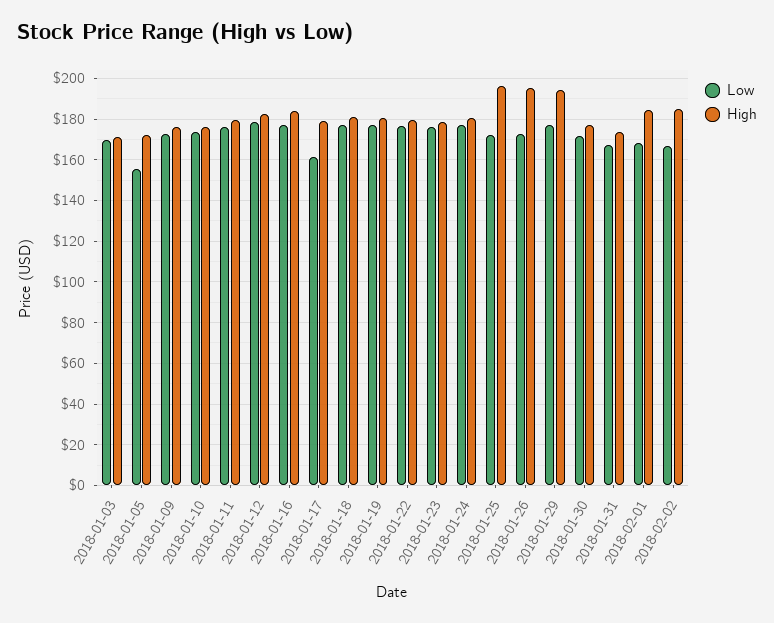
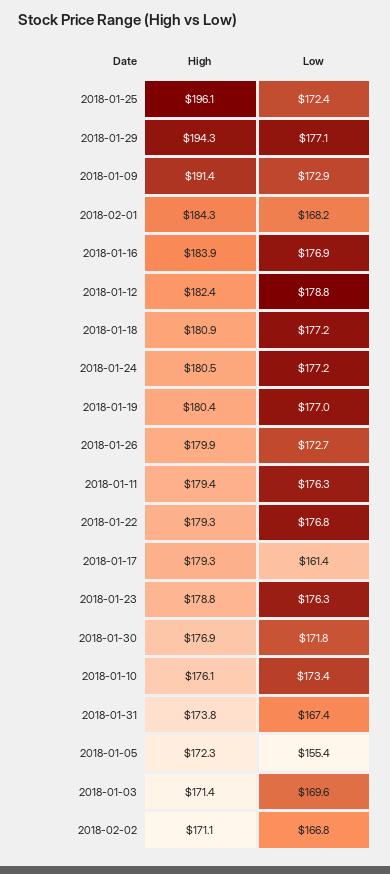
  {
    "Low": {
      "2018-01-03": 169.6,
      "2018-01-05": 155.4,
      "2018-01-09": 172.9,
      "2018-01-10": 173.4,
      "2018-01-11": 176.3,
      "2018-01-12": 178.8,
      "2018-01-16": 176.9,
      "2018-01-17": 161.4,
      "2018-01-18": 177.2,
      "2018-01-19": 177,
      "2018-01-22": 176.8,
      "2018-01-23": 176.3,
      "2018-01-24": 177.2,
      "2018-01-25": 172.4,
      "2018-01-26": 172.7,
      "2018-01-29": 177.1,
      "2018-01-30": 171.8,
      "2018-01-31": 167.4,
      "2018-02-01": 168.2,
      "2018-02-02": 166.8
    },
    "High": {
      "2018-01-03": 171.4,
      "2018-01-05": 172.3,
-     "2018-01-09": 175,
+     "2018-01-09": 191.4,
      "2018-01-10": 176.1,
      "2018-01-11": 179.4,
      "2018-01-12": 182.4,
      "2018-01-16": 183.9,
      "2018-01-17": 179.3,
      "2018-01-18": 180.9,
      "2018-01-19": 180.4,
      "2018-01-22": 179.3,
      "2018-01-23": 178.8,
      "2018-01-24": 180.5,
      "2018-01-25": 196.1,
-     "2018-01-26": 195,
+     "2018-01-26": 179.9,
      "2018-01-29": 194.3,
      "2018-01-30": 176.9,
      "2018-01-31": 173.8,
      "2018-02-01": 184.3,
-     "2018-02-02": 185
+     "2018-02-02": 171.1
    }
  }

